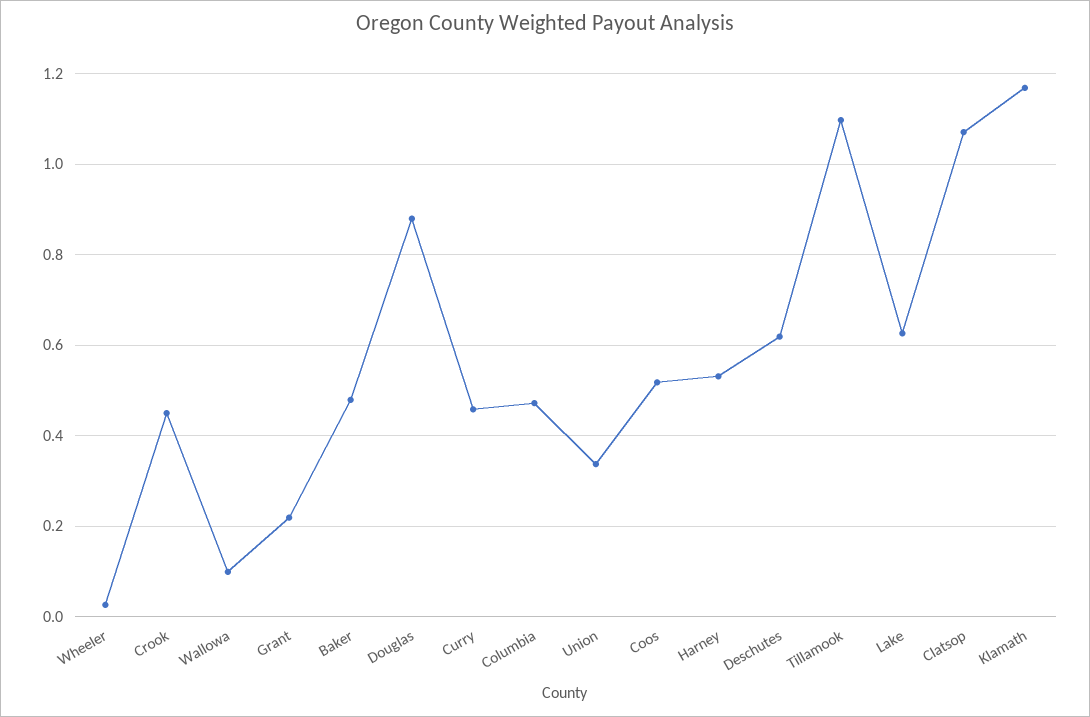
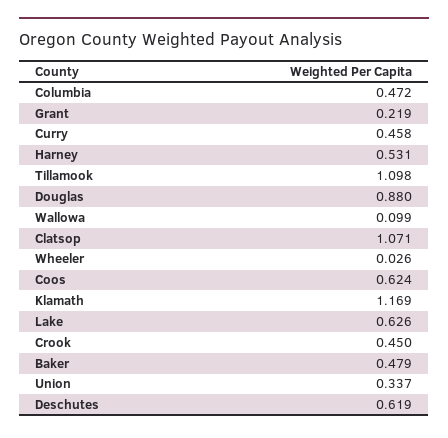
  {
    "Wheeler": 0.026,
    "Crook": 0.45,
    "Wallowa": 0.099,
    "Grant": 0.219,
    "Baker": 0.479,
    "Douglas": 0.88,
    "Curry": 0.458,
    "Columbia": 0.472,
    "Union": 0.337,
-   "Coos": 0.52,
+   "Coos": 0.624,
    "Harney": 0.531,
    "Deschutes": 0.619,
    "Tillamook": 1.098,
    "Lake": 0.626,
    "Clatsop": 1.071,
    "Klamath": 1.169
  }

